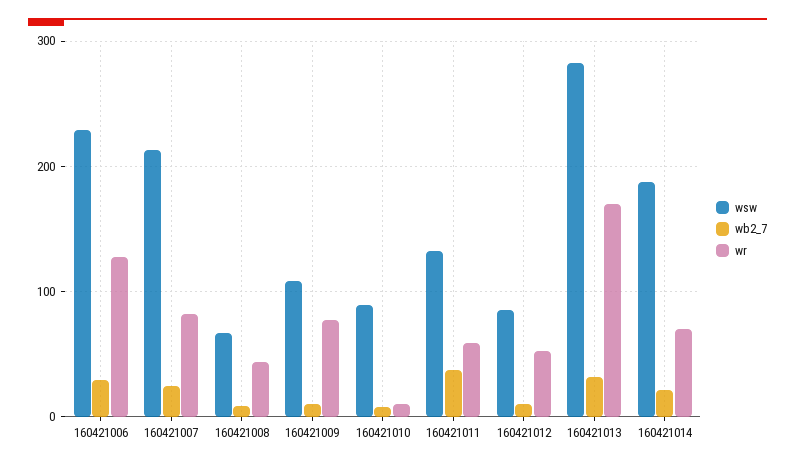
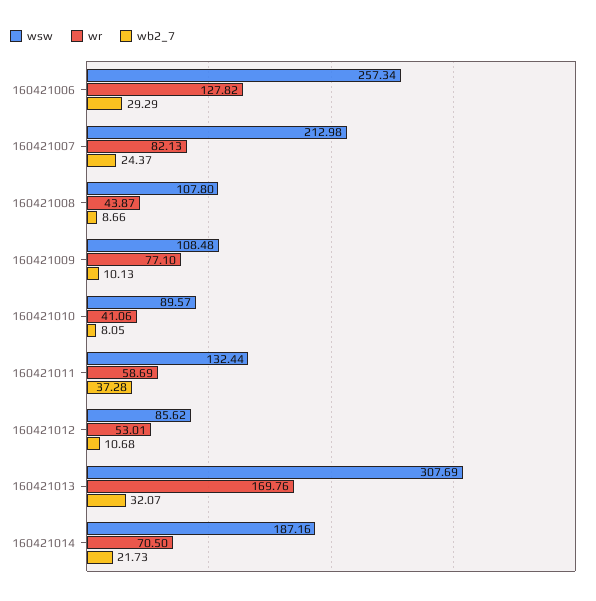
  {
    "wsw": {
-     "160421006": 230,
+     "160421006": 257.34,
      "160421007": 212.98,
-     "160421008": 70,
+     "160421008": 107.8,
      "160421009": 108.48,
      "160421010": 89.57,
      "160421011": 132.44,
      "160421012": 85.62,
-     "160421013": 280,
+     "160421013": 307.69,
      "160421014": 187.16
    },
    "wb2_7": {
      "160421006": 29.29,
      "160421007": 24.37,
      "160421008": 8.66,
      "160421009": 10.13,
      "160421010": 8.05,
      "160421011": 37.28,
      "160421012": 10.68,
      "160421013": 32.07,
      "160421014": 21.73
    },
    "wr": {
      "160421006": 127.82,
      "160421007": 82.13,
      "160421008": 43.87,
      "160421009": 77.1,
-     "160421010": 10,
+     "160421010": 41.06,
      "160421011": 58.69,
      "160421012": 53.01,
      "160421013": 169.76,
      "160421014": 70.5
    }
  }

